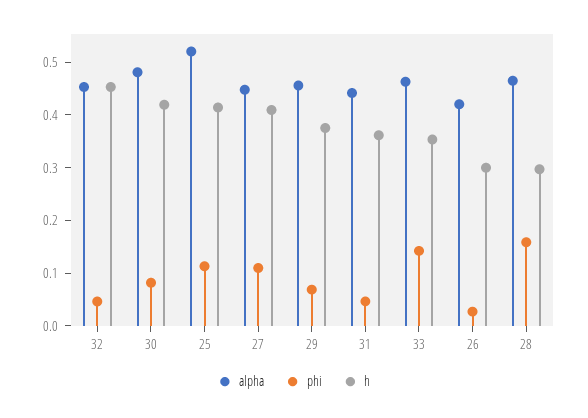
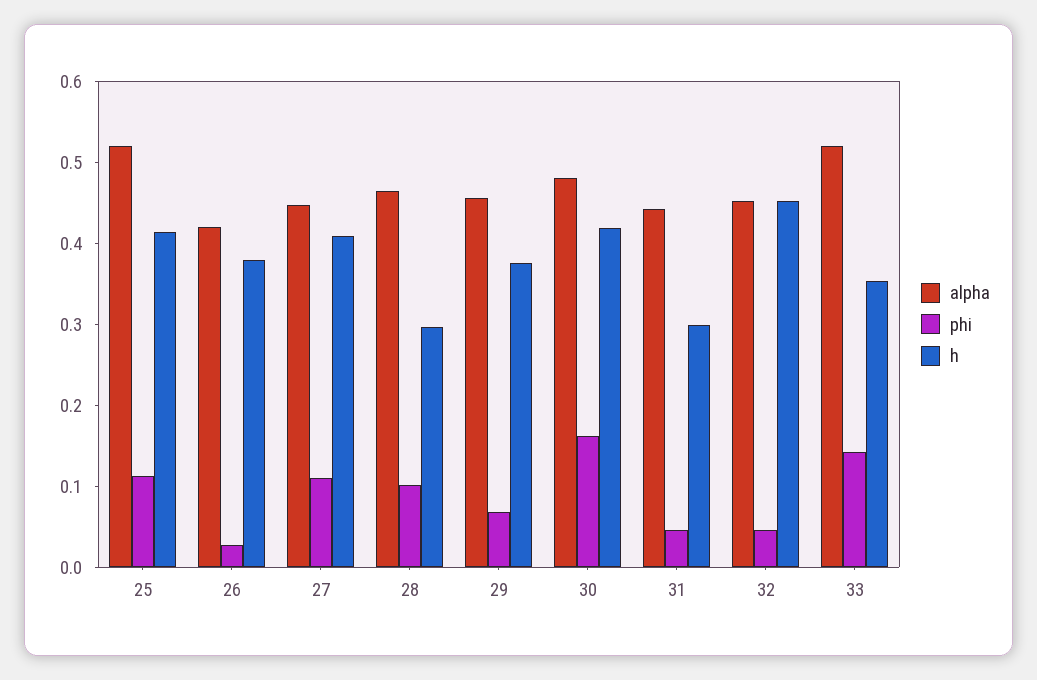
  {
    "alpha": {
      "32": 0.46,
      "30": 0.48,
      "25": 0.52,
      "27": 0.44,
      "29": 0.46,
      "31": 0.44,
-     "33": 0.46,
+     "33": 0.52,
      "26": 0.42,
      "28": 0.46
    },
    "phi": {
      "32": 0.04,
-     "30": 0.08,
+     "30": 0.16,
      "25": 0.12,
      "27": 0.1,
      "29": 0.06,
      "31": 0.04,
      "33": 0.14,
      "26": 0.02,
-     "28": 0.16
+     "28": 0.1
    },
    "h": {
      "32": 0.46,
      "30": 0.42,
      "25": 0.42,
      "27": 0.4,
      "29": 0.38,
-     "31": 0.36,
+     "31": 0.3,
      "33": 0.36,
-     "26": 0.3,
+     "26": 0.38,
      "28": 0.3
    }
  }

